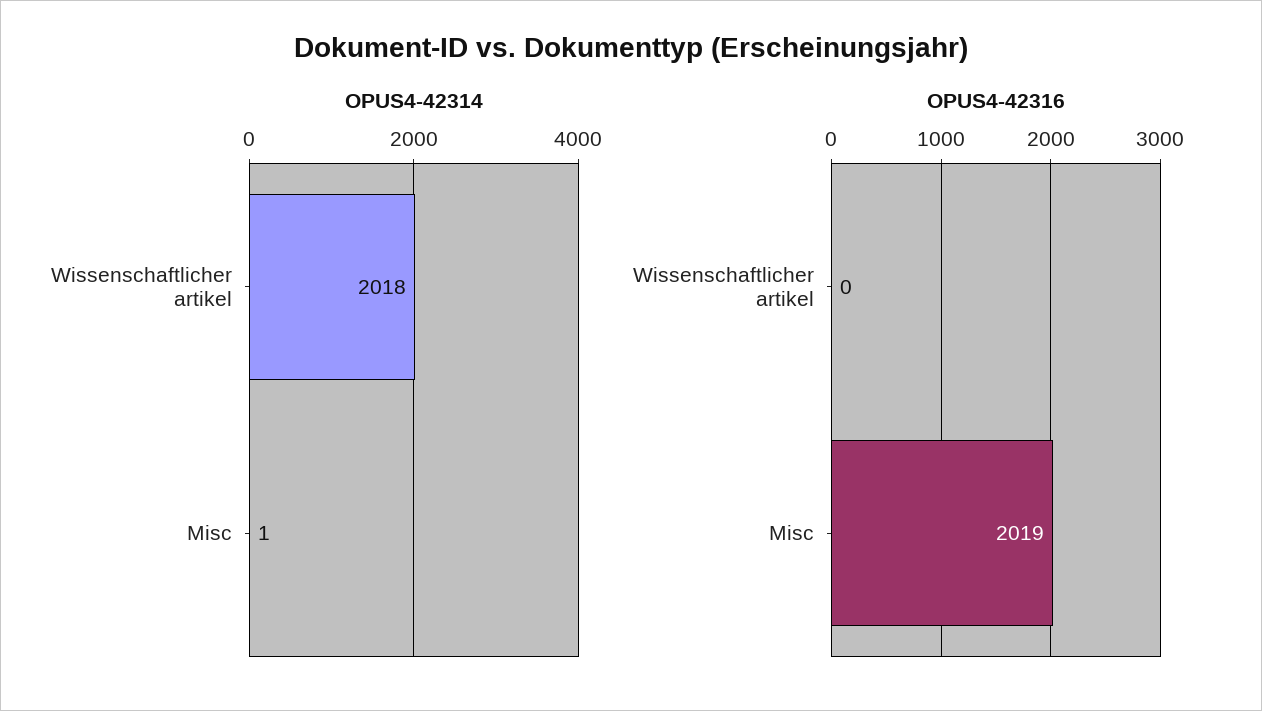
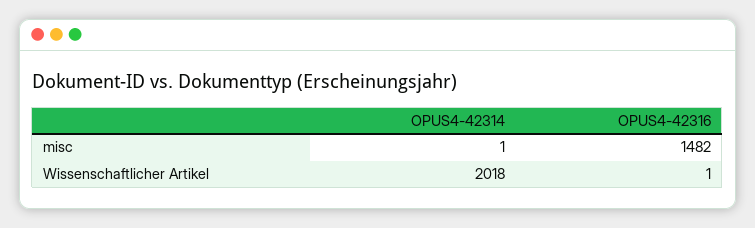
  {
    "OPUS4-42314": {
      "Wissenschaftlicher artikel": 2018,
      "Misc": 1
    },
    "OPUS4-42316": {
-     "Wissenschaftlicher artikel": 0,
+     "Wissenschaftlicher artikel": 1,
-     "Misc": 2019
+     "Misc": 1482
    }
  }

